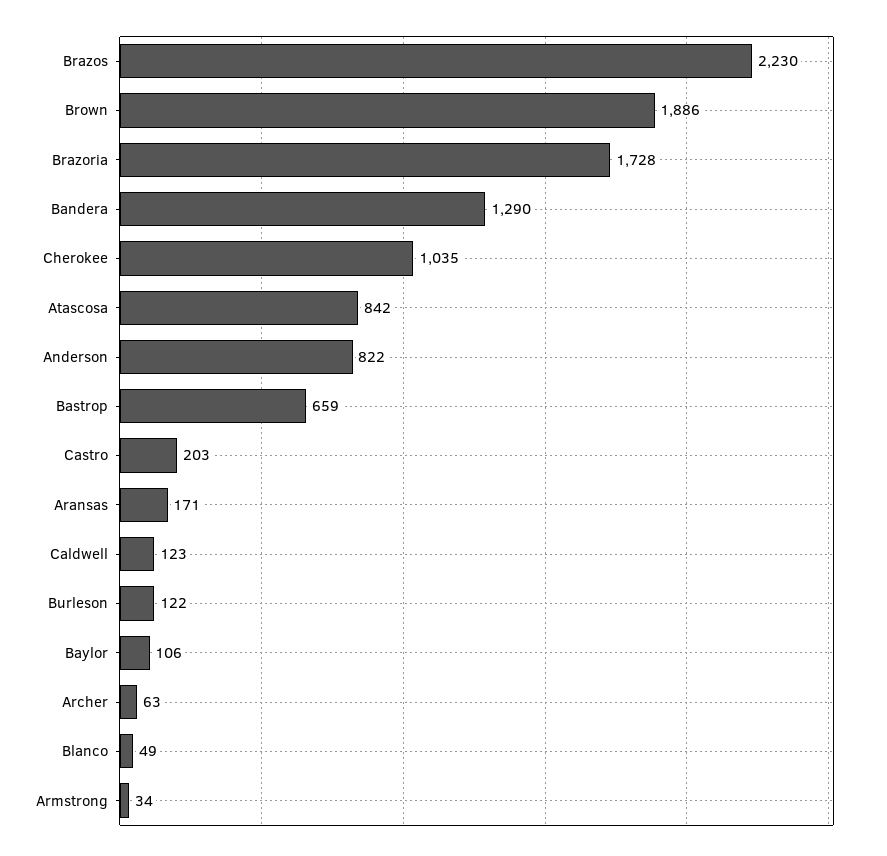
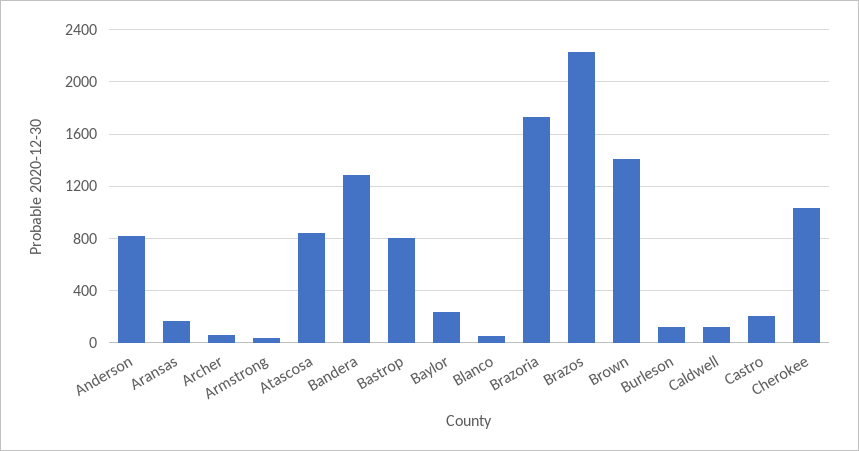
  {
    "Brazos": 2230,
-   "Brown": 1886,
+   "Brown": 1400,
    "Brazoria": 1728,
    "Bandera": 1290,
    "Cherokee": 1035,
    "Atascosa": 842,
    "Anderson": 822,
-   "Bastrop": 659,
+   "Bastrop": 800,
    "Castro": 203,
    "Aransas": 171,
    "Caldwell": 123,
    "Burleson": 122,
-   "Baylor": 106,
+   "Baylor": 250,
    "Archer": 63,
    "Blanco": 49,
    "Armstrong": 34
  }

